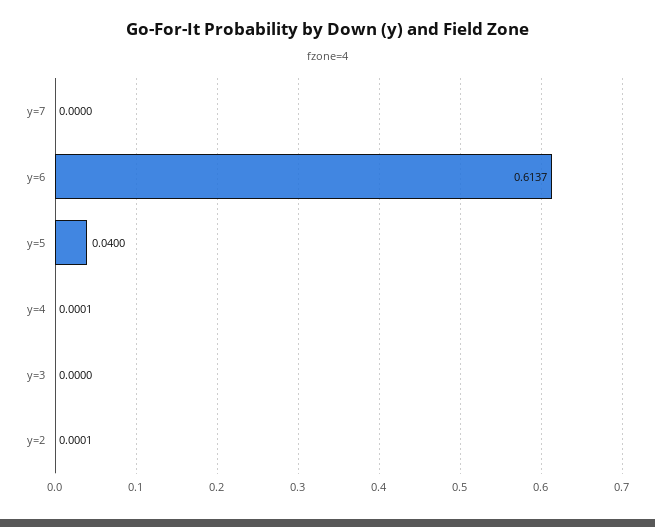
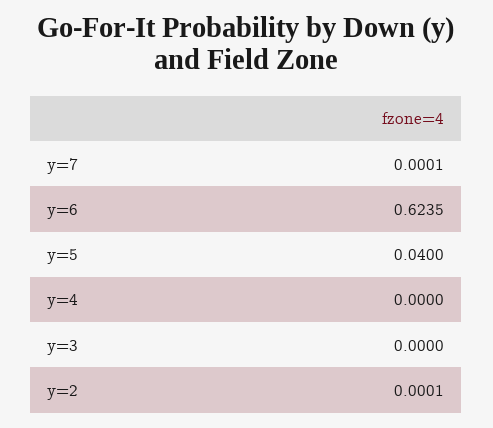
  {
-   "y=7": 0,
+   "y=7": 0.0001,
-   "y=6": 0.6137,
+   "y=6": 0.6235,
    "y=5": 0.04,
-   "y=4": 0.0001,
+   "y=4": 0,
    "y=3": 0,
    "y=2": 0.0001
  }

